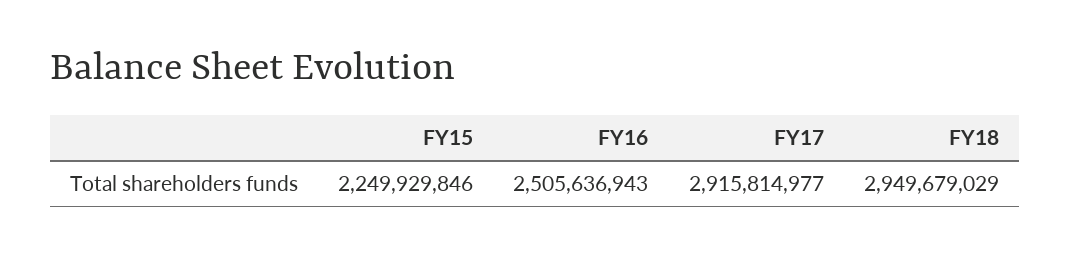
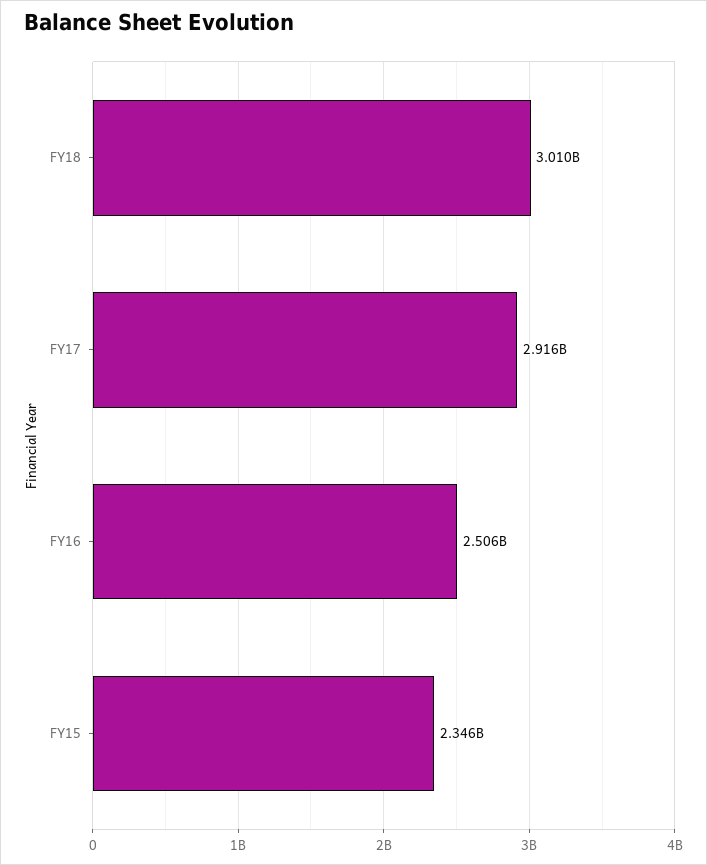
  {
-   "FY15": 2249929846,
+   "FY15": 2346000000,
    "FY16": 2505636943,
    "FY17": 2915814977,
-   "FY18": 2949679029
+   "FY18": 3010000000
  }

